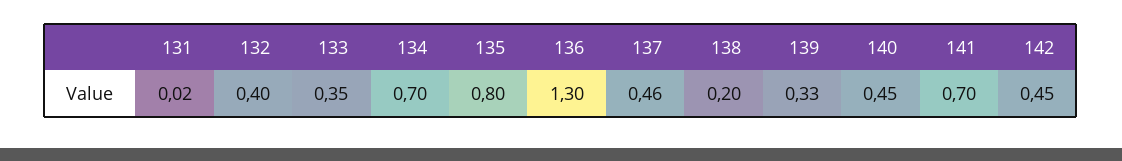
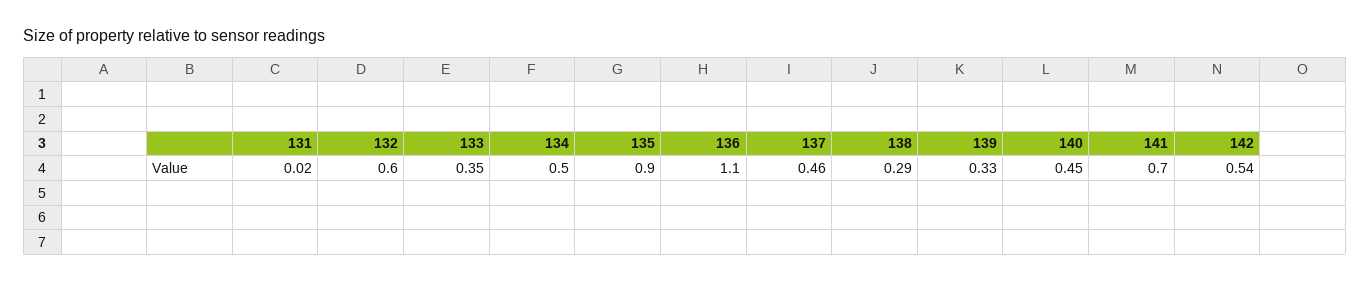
  {
    "131": 0.02,
-   "132": 0.4,
+   "132": 0.6,
    "133": 0.35,
-   "134": 0.7,
+   "134": 0.5,
-   "135": 0.8,
+   "135": 0.9,
-   "136": 1.3,
+   "136": 1.1,
    "137": 0.46,
-   "138": 0.2,
+   "138": 0.29,
    "139": 0.33,
    "140": 0.45,
    "141": 0.7,
-   "142": 0.45
+   "142": 0.54
  }

